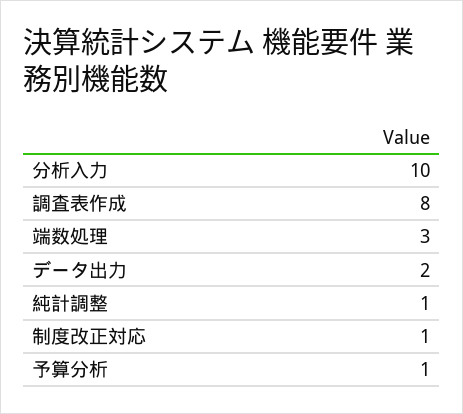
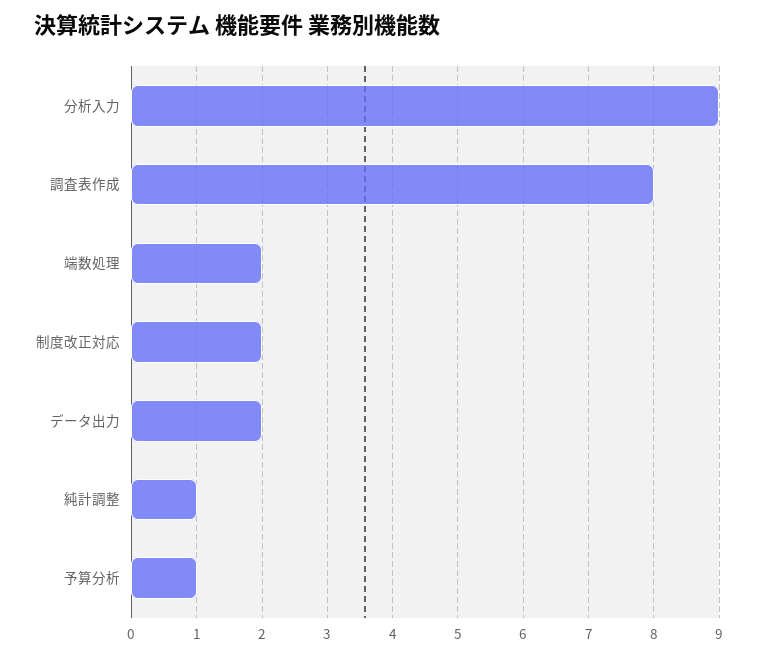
  {
-   "分析入力": 10,
+   "分析入力": 9,
    "調査表作成": 8,
-   "端数処理": 3,
+   "端数処理": 2,
    "データ出力": 2,
    "純計調整": 1,
-   "制度改正対応": 1,
+   "制度改正対応": 2,
    "予算分析": 1
  }

